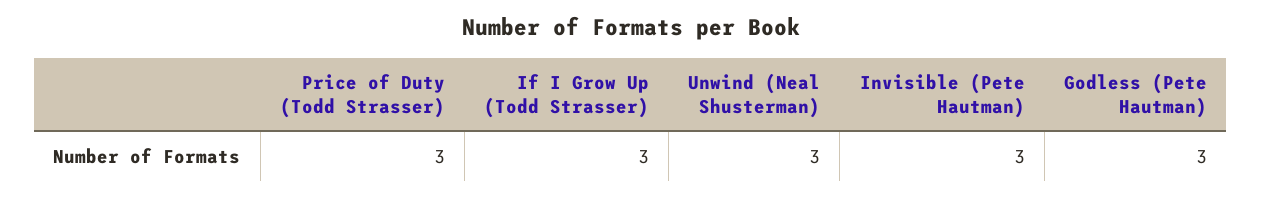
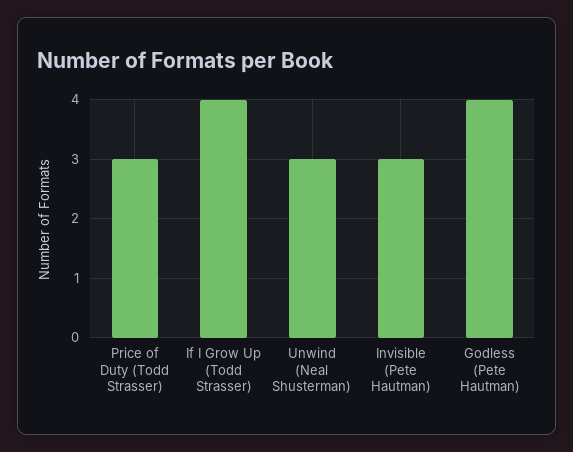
  {
    "Price of Duty (Todd Strasser)": 3,
-   "If I Grow Up (Todd Strasser)": 3,
+   "If I Grow Up (Todd Strasser)": 4,
    "Unwind (Neal Shusterman)": 3,
    "Invisible (Pete Hautman)": 3,
-   "Godless (Pete Hautman)": 3
+   "Godless (Pete Hautman)": 4
  }

